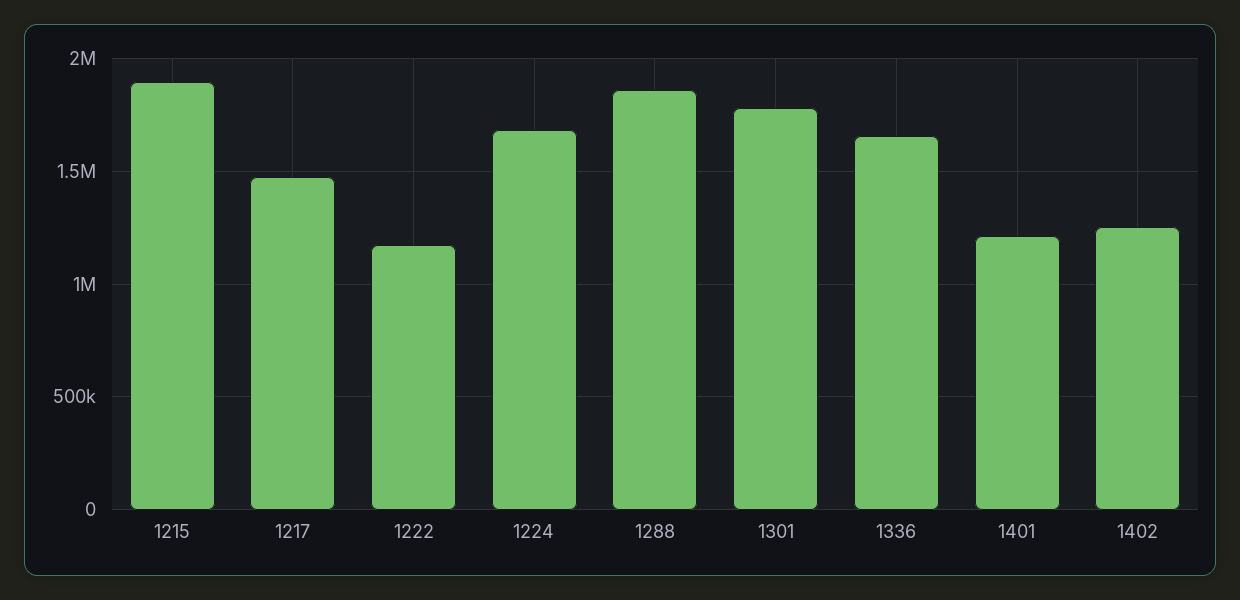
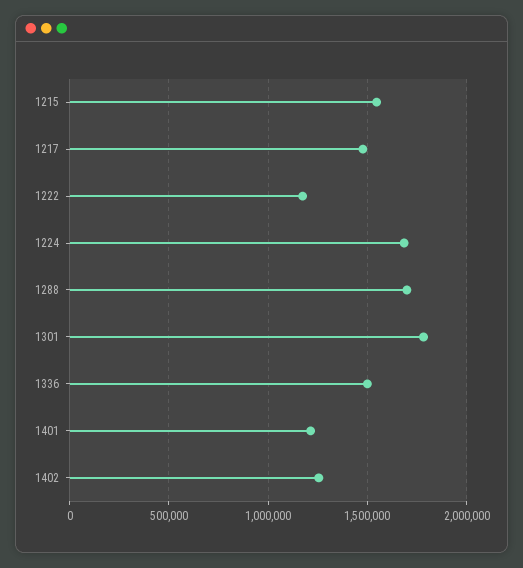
  {
-   "1215": 1900000,
+   "1215": 1550000,
    "1217": 1500000,
    "1222": 1150000,
    "1224": 1700000,
-   "1288": 1850000,
+   "1288": 1700000,
    "1301": 1800000,
-   "1336": 1650000,
+   "1336": 1500000,
    "1401": 1200000,
    "1402": 1250000
  }

